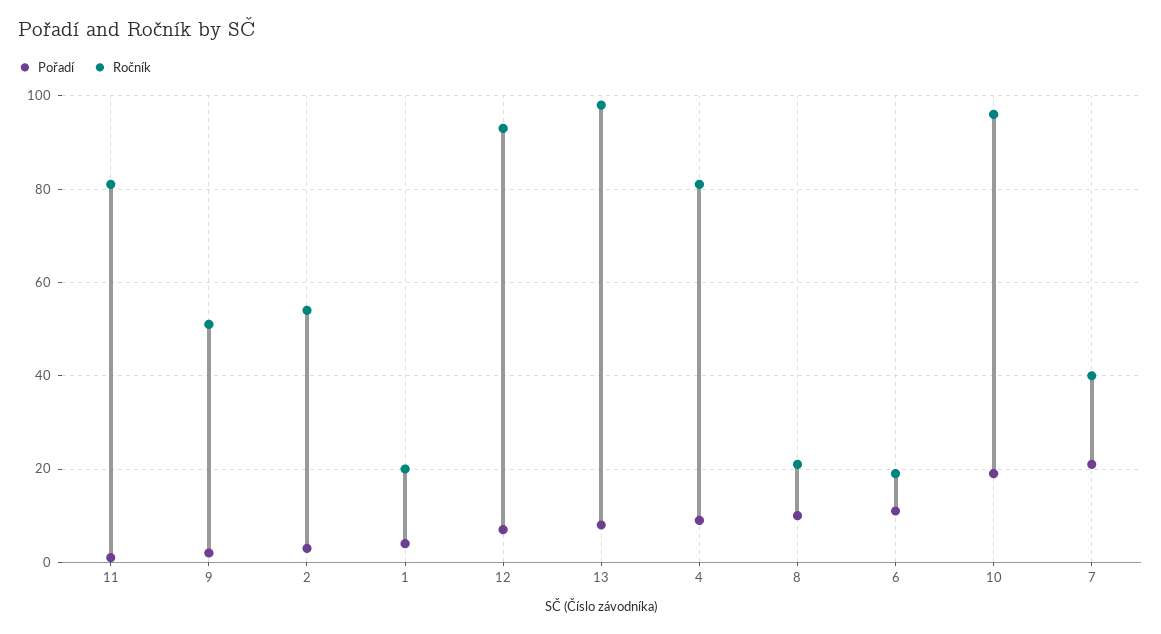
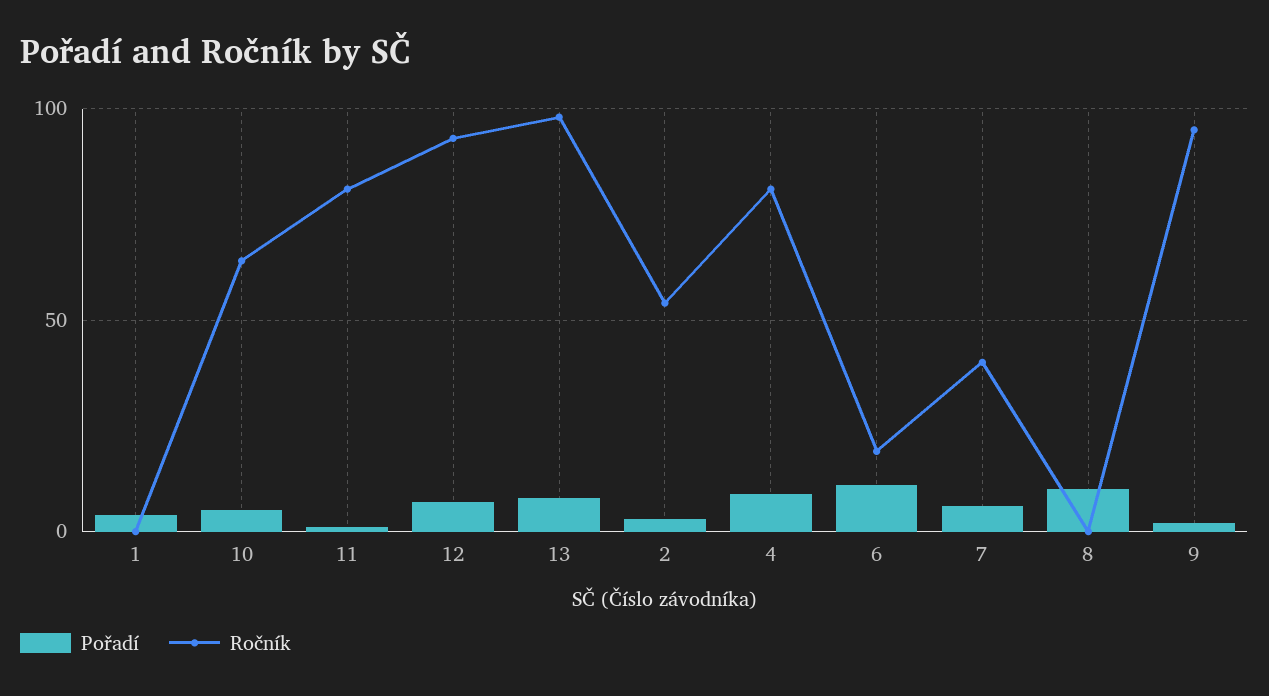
  {
    "Pořadí": {
      "11": 0,
      "9": 0,
      "2": 5,
      "1": 5,
      "12": 5,
      "13": 10,
      "4": 10,
      "8": 10,
      "6": 10,
-     "10": 20,
+     "10": 5,
-     "7": 20
+     "7": 5
    },
    "Ročník": {
      "11": 80,
-     "9": 50,
+     "9": 95,
      "2": 55,
-     "1": 20,
+     "1": 0,
      "12": 95,
      "13": 100,
      "4": 80,
-     "8": 20,
+     "8": 0,
      "6": 20,
-     "10": 95,
+     "10": 65,
      "7": 40
    }
  }

